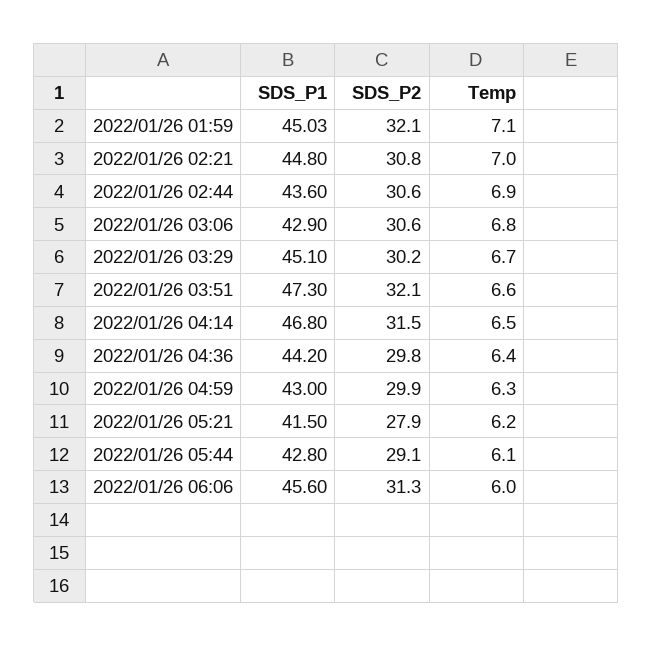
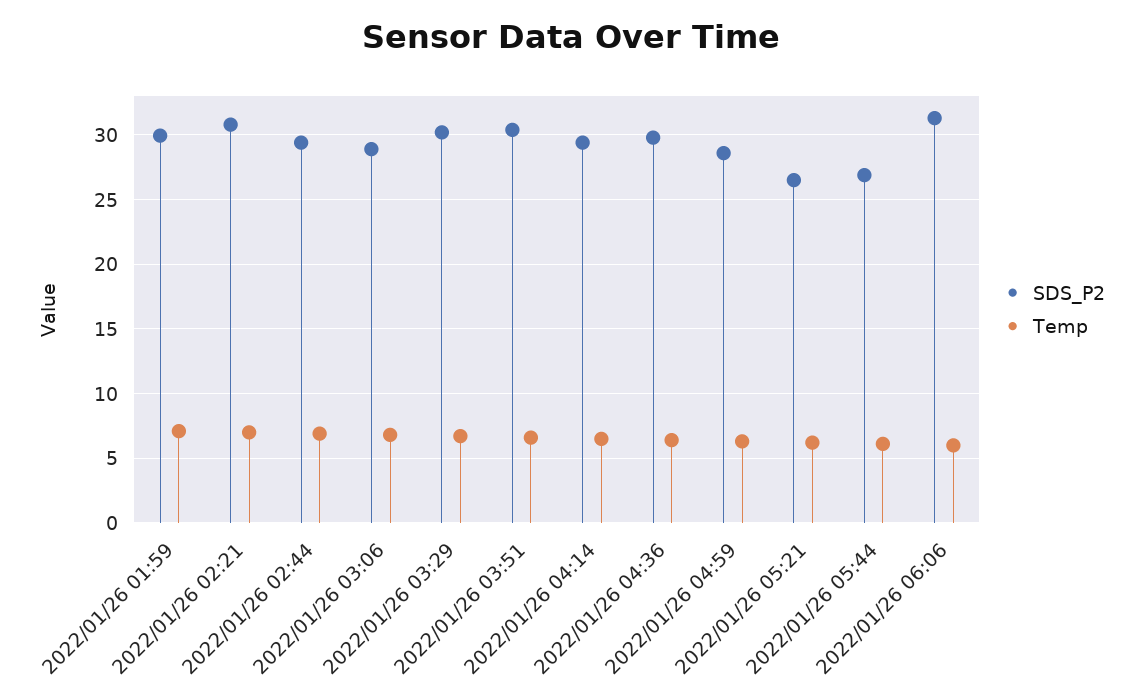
  {
-   "SDS_P1": {
-     "2022/01/26 01:59": 45.03,
-     "2022/01/26 02:21": 44.8,
-     "2022/01/26 02:44": 43.6,
-     "2022/01/26 03:06": 42.9,
-     "2022/01/26 03:29": 45.1,
-     "2022/01/26 03:51": 47.3,
-     "2022/01/26 04:14": 46.8,
-     "2022/01/26 04:36": 44.2,
-     "2022/01/26 04:59": 43,
-     "2022/01/26 05:21": 41.5,
-     "2022/01/26 05:44": 42.8,
-     "2022/01/26 06:06": 45.6
-   },
    "SDS_P2": {
-     "2022/01/26 01:59": 32.1,
+     "2022/01/26 01:59": 30,
      "2022/01/26 02:21": 30.8,
-     "2022/01/26 02:44": 30.6,
+     "2022/01/26 02:44": 29.5,
-     "2022/01/26 03:06": 30.6,
+     "2022/01/26 03:06": 29,
      "2022/01/26 03:29": 30.2,
-     "2022/01/26 03:51": 32.1,
+     "2022/01/26 03:51": 30.5,
-     "2022/01/26 04:14": 31.5,
+     "2022/01/26 04:14": 29.5,
      "2022/01/26 04:36": 29.8,
-     "2022/01/26 04:59": 29.9,
+     "2022/01/26 04:59": 28.5,
-     "2022/01/26 05:21": 27.9,
+     "2022/01/26 05:21": 26.5,
-     "2022/01/26 05:44": 29.1,
+     "2022/01/26 05:44": 27,
      "2022/01/26 06:06": 31.3
    },
    "Temp": {
      "2022/01/26 01:59": 7.1,
      "2022/01/26 02:21": 7,
      "2022/01/26 02:44": 6.9,
      "2022/01/26 03:06": 6.8,
      "2022/01/26 03:29": 6.7,
      "2022/01/26 03:51": 6.6,
      "2022/01/26 04:14": 6.5,
      "2022/01/26 04:36": 6.4,
      "2022/01/26 04:59": 6.3,
      "2022/01/26 05:21": 6.2,
      "2022/01/26 05:44": 6.1,
      "2022/01/26 06:06": 6
    }
  }

